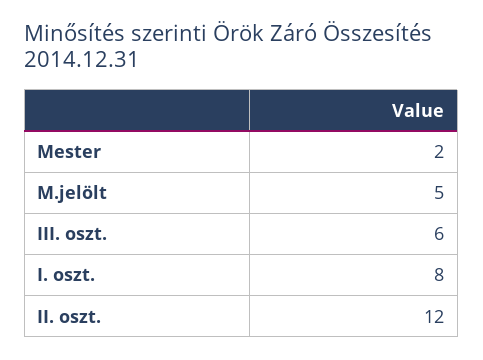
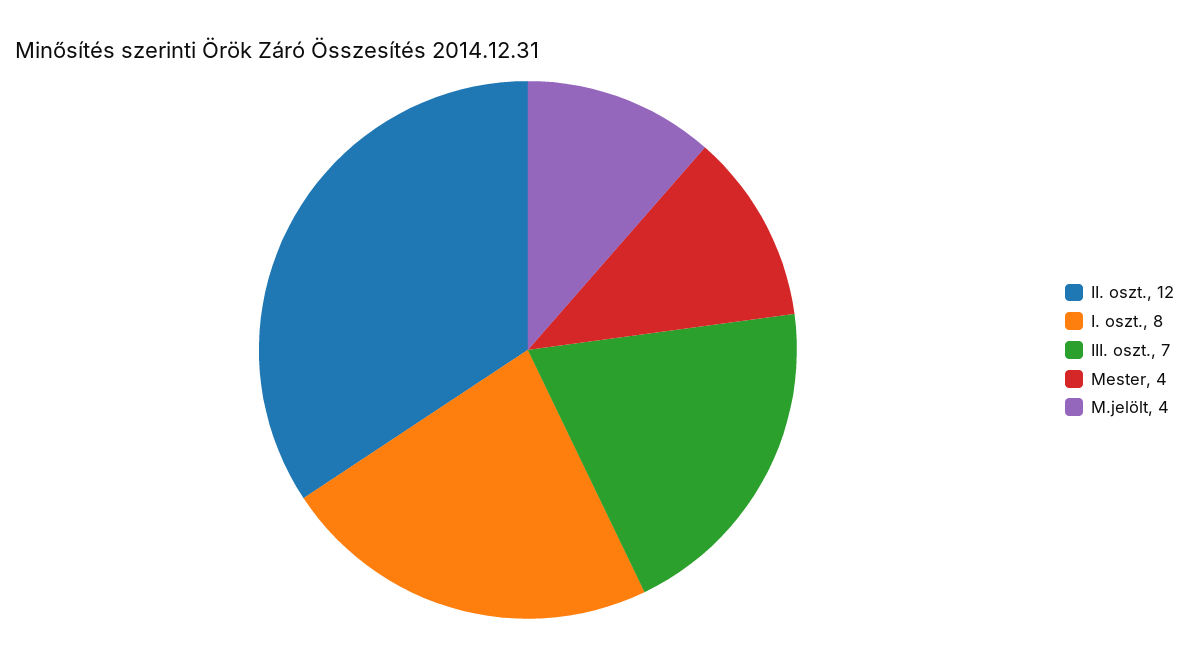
  {
-   "Mester": 2,
+   "Mester": 4,
-   "M.jelölt": 5,
+   "M.jelölt": 4,
-   "III. oszt.": 6,
+   "III. oszt.": 7,
    "I. oszt.": 8,
    "II. oszt.": 12
  }

